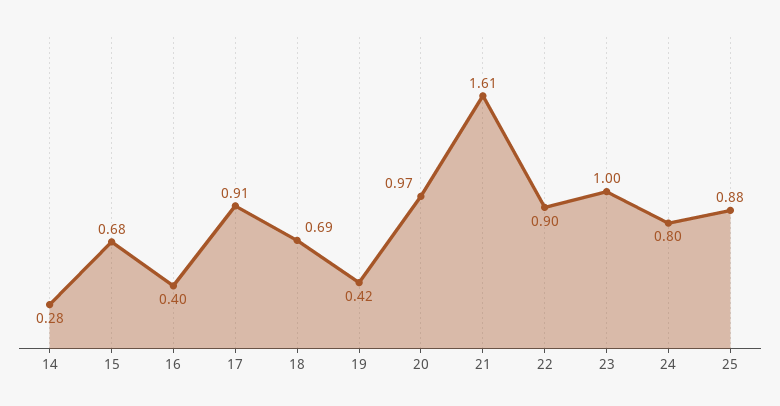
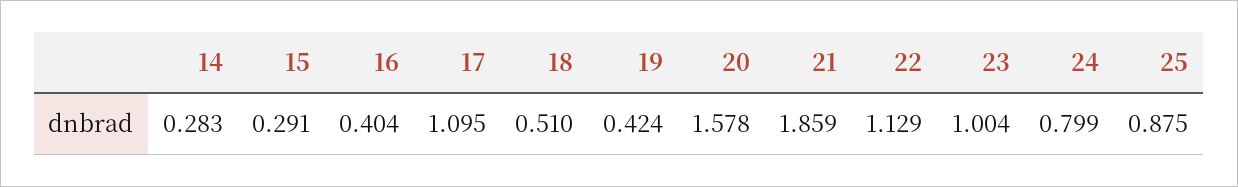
  {
    "14": 0.283,
-   "15": 0.68,
+   "15": 0.291,
    "16": 0.404,
-   "17": 0.91,
+   "17": 1.095,
-   "18": 0.69,
+   "18": 0.51,
    "19": 0.424,
-   "20": 0.97,
+   "20": 1.578,
-   "21": 1.61,
+   "21": 1.859,
-   "22": 0.9,
+   "22": 1.129,
    "23": 1.004,
    "24": 0.799,
    "25": 0.875
  }

